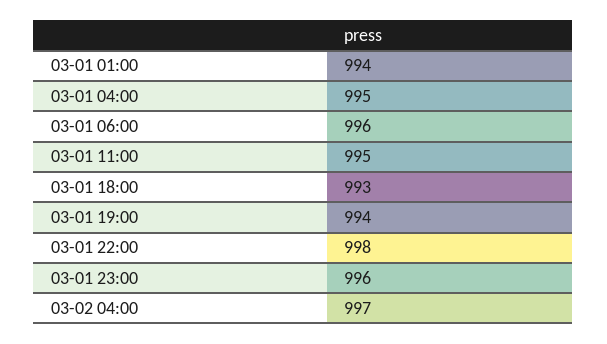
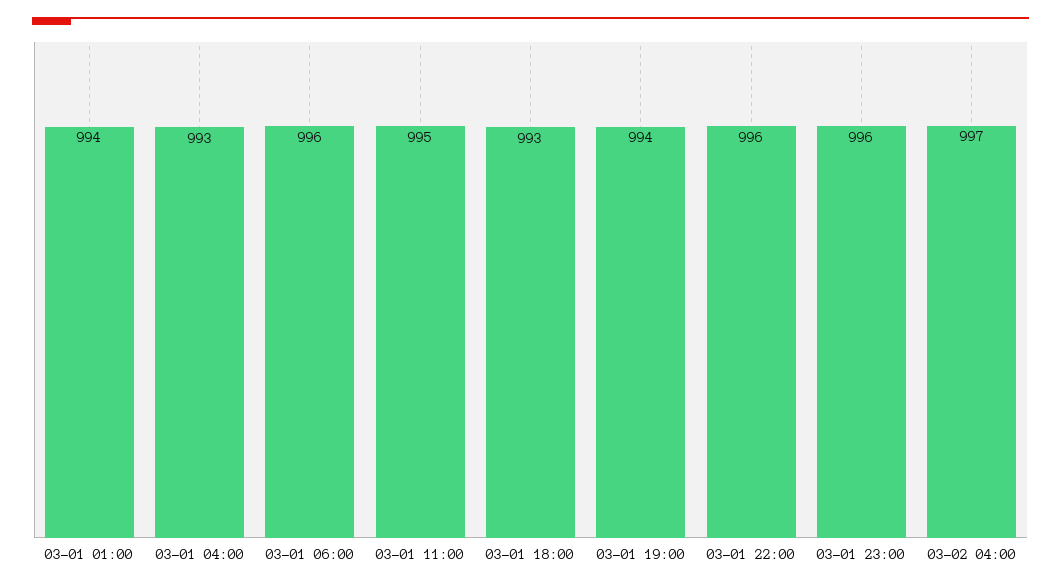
  {
    "03-01 01:00": 994,
-   "03-01 04:00": 995,
+   "03-01 04:00": 993,
    "03-01 06:00": 996,
    "03-01 11:00": 995,
    "03-01 18:00": 993,
    "03-01 19:00": 994,
-   "03-01 22:00": 998,
+   "03-01 22:00": 996,
    "03-01 23:00": 996,
    "03-02 04:00": 997
  }

